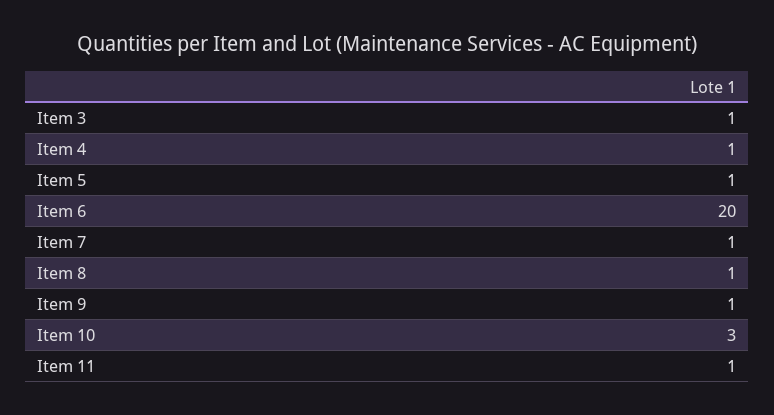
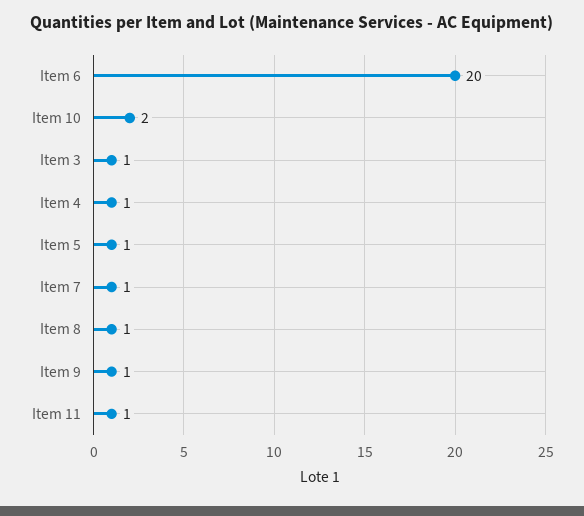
  {
    "Item 3": 1,
    "Item 4": 1,
    "Item 5": 1,
    "Item 6": 20,
    "Item 7": 1,
    "Item 8": 1,
    "Item 9": 1,
-   "Item 10": 3,
+   "Item 10": 2,
    "Item 11": 1
  }

